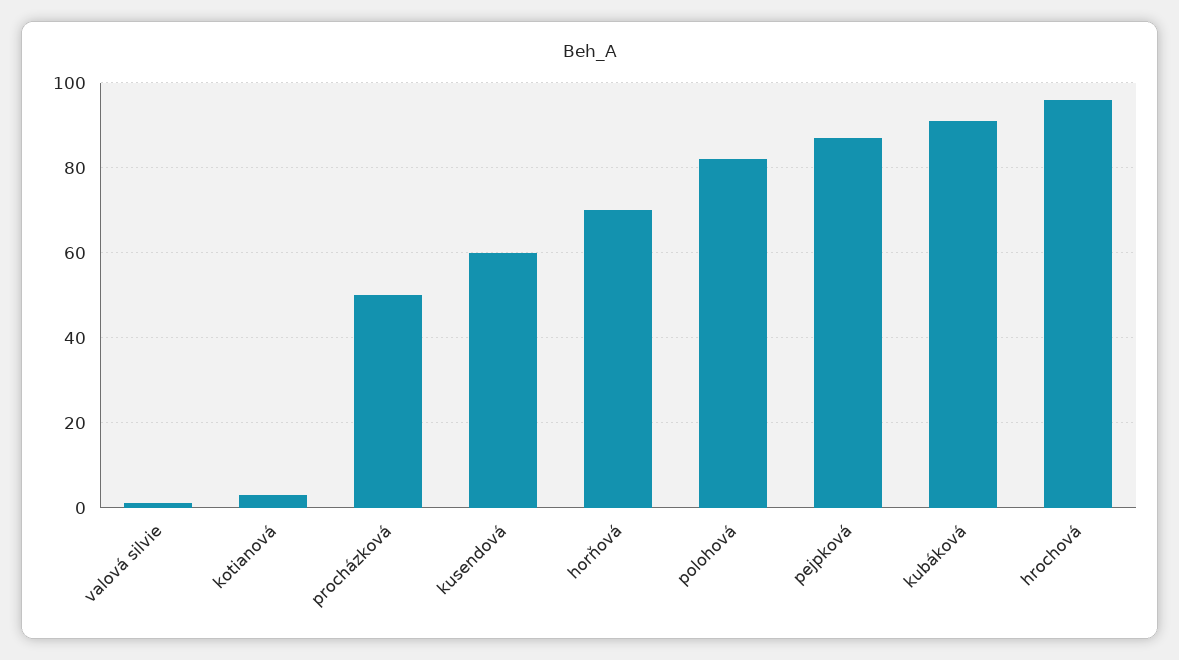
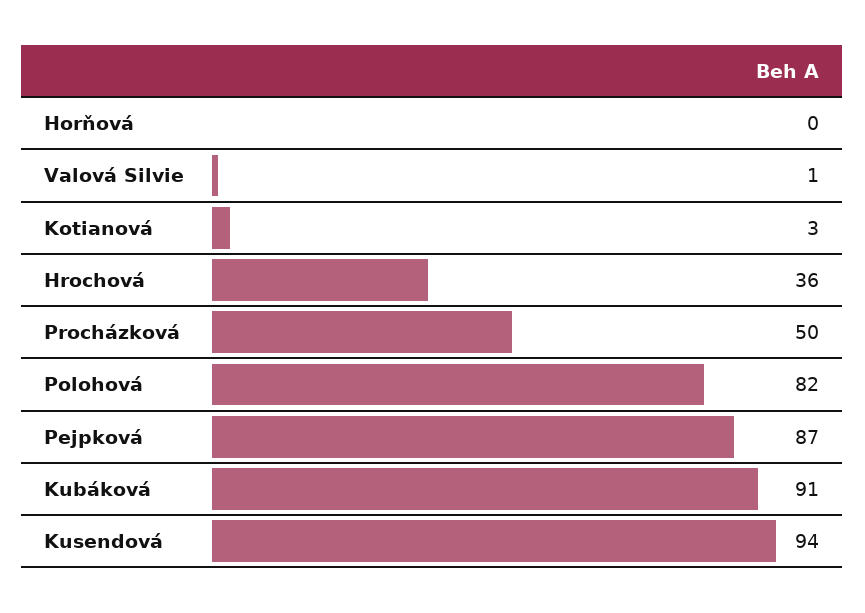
  {
    "valová silvie": 1,
    "kotianová": 3,
    "procházková": 50,
-   "kusendová": 60,
+   "kusendová": 94,
-   "horňová": 70,
+   "horňová": 0,
    "polohová": 82,
    "pejpková": 87,
    "kubáková": 91,
-   "hrochová": 95
+   "hrochová": 36
  }

